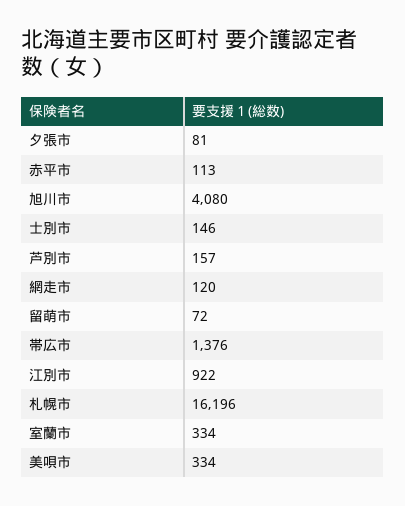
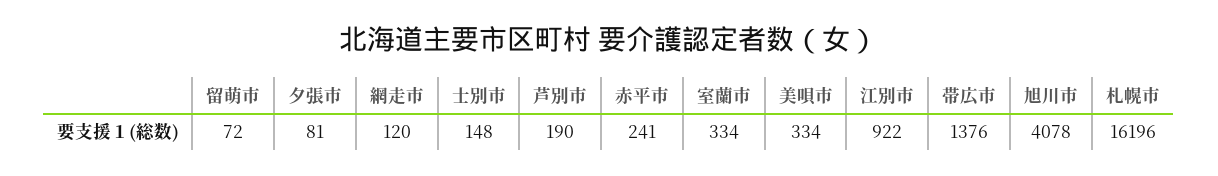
  {
    "夕張市": 81,
-   "赤平市": 113,
+   "赤平市": 241,
-   "旭川市": 4080,
+   "旭川市": 4078,
-   "士別市": 146,
+   "士別市": 148,
-   "芦別市": 157,
+   "芦別市": 190,
    "網走市": 120,
    "留萌市": 72,
    "帯広市": 1376,
    "江別市": 922,
    "札幌市": 16196,
    "室蘭市": 334,
    "美唄市": 334
  }

